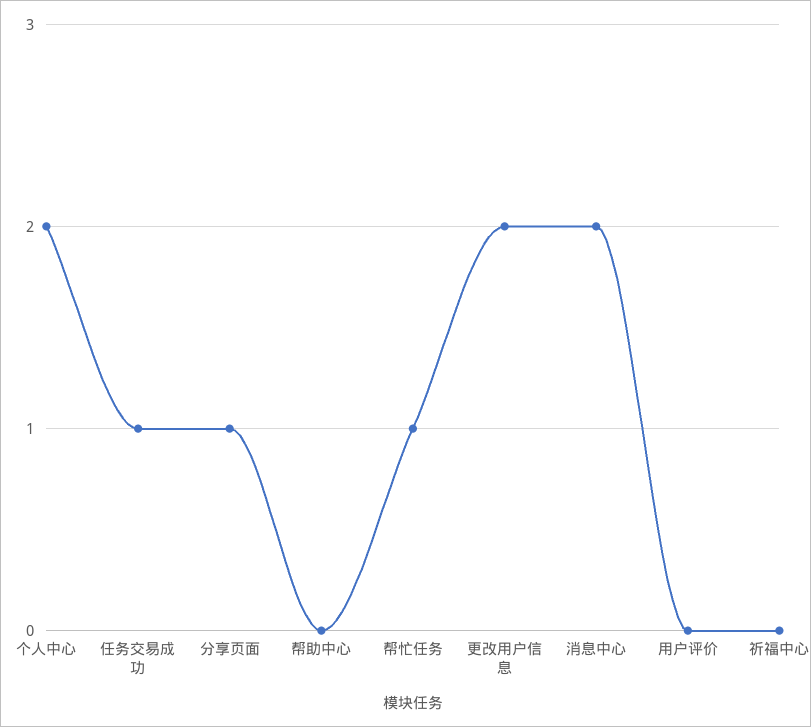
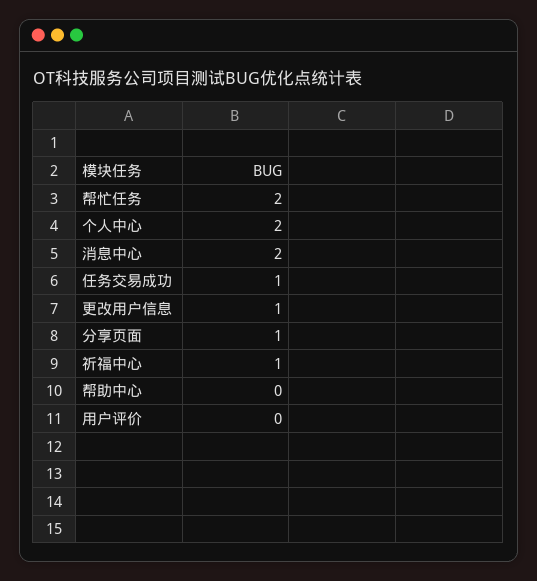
  {
    "个人中心": 2,
    "任务交易成功": 1,
    "分享页面": 1,
    "帮助中心": 0,
-   "帮忙任务": 1,
+   "帮忙任务": 2,
-   "更改用户信息": 2,
+   "更改用户信息": 1,
    "消息中心": 2,
    "用户评价": 0,
-   "祈福中心": 0
+   "祈福中心": 1
  }

